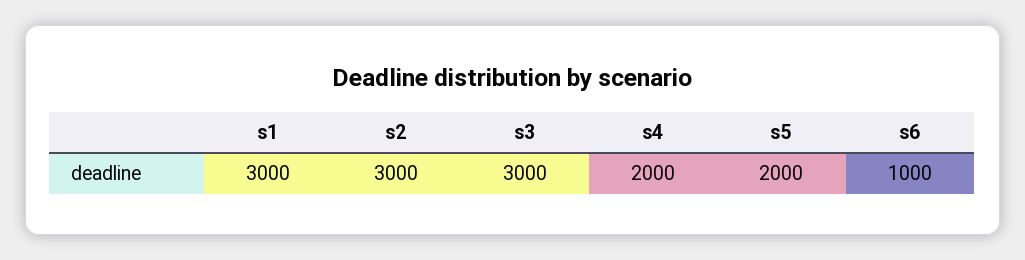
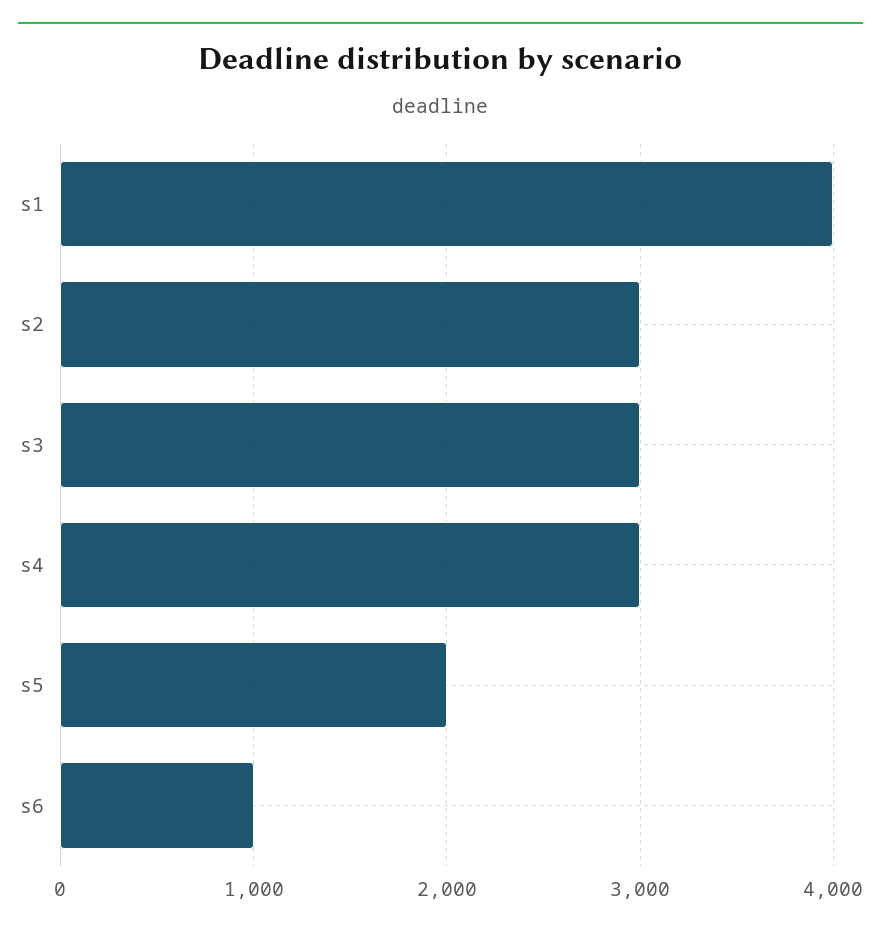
  {
-   "s1": 3000,
+   "s1": 4000,
    "s2": 3000,
    "s3": 3000,
-   "s4": 2000,
+   "s4": 3000,
    "s5": 2000,
    "s6": 1000
  }

